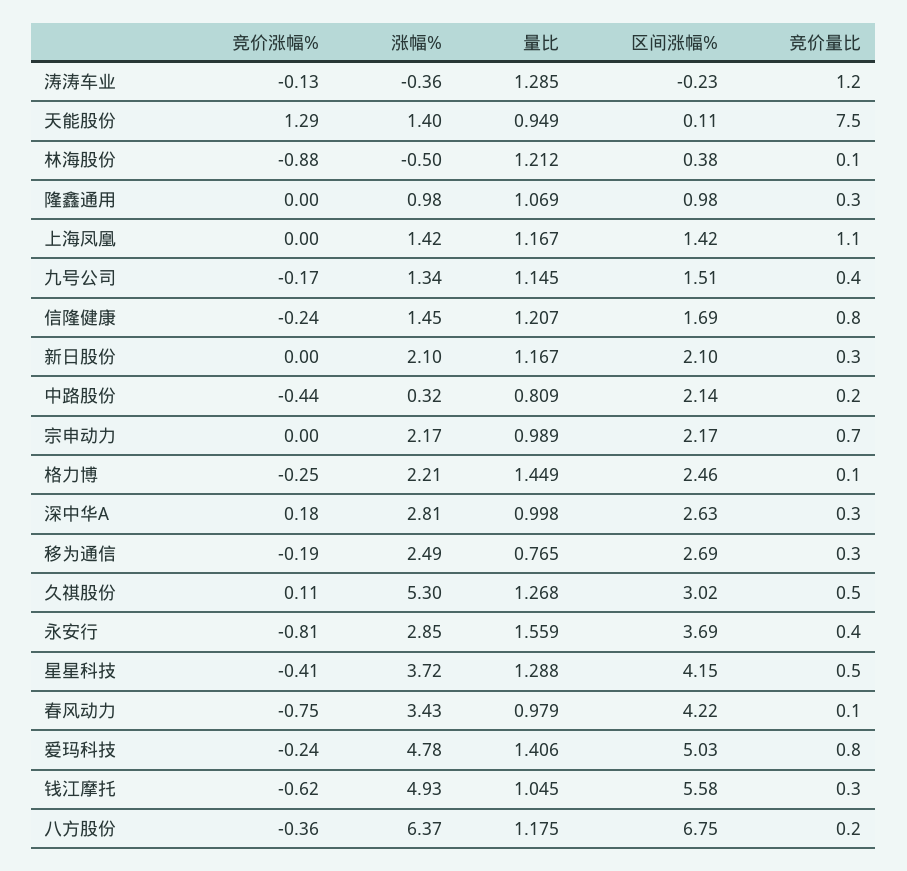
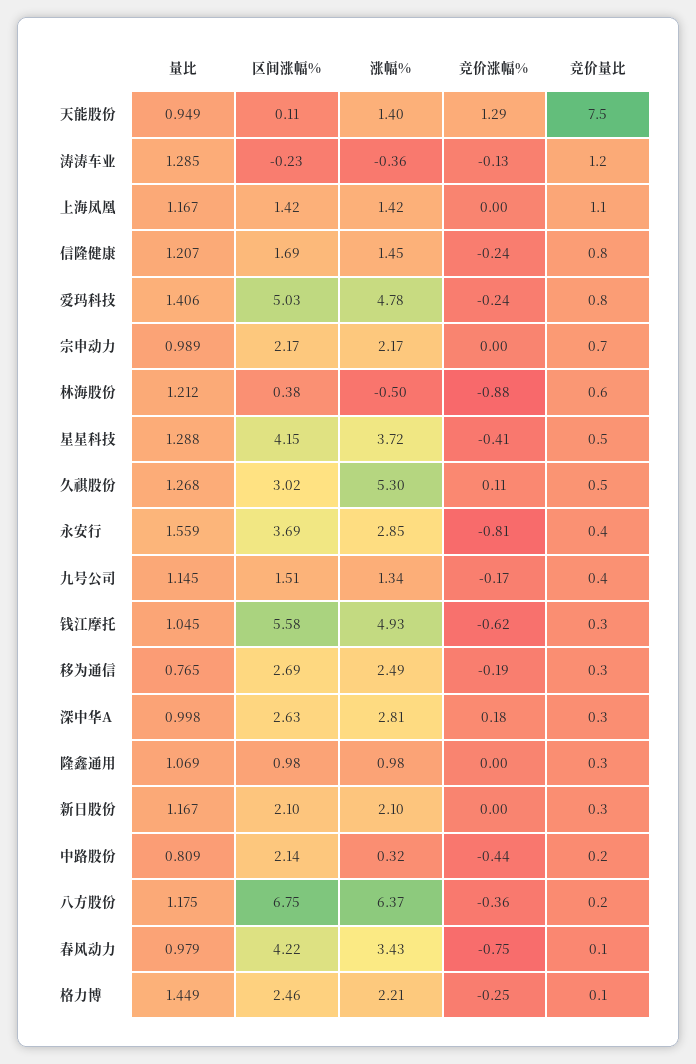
  {
    "竞价涨幅%": {
      "涛涛车业": -0.13,
      "天能股份": 1.29,
      "林海股份": -0.88,
      "隆鑫通用": 0,
      "上海凤凰": 0,
      "九号公司": -0.17,
      "信隆健康": -0.24,
      "新日股份": 0,
      "中路股份": -0.44,
      "宗申动力": 0,
      "格力博": -0.25,
      "深中华A": 0.18,
      "移为通信": -0.19,
      "久祺股份": 0.11,
      "永安行": -0.81,
      "星星科技": -0.41,
      "春风动力": -0.75,
      "爱玛科技": -0.24,
      "钱江摩托": -0.62,
      "八方股份": -0.36
    },
    "涨幅%": {
      "涛涛车业": -0.36,
      "天能股份": 1.4,
      "林海股份": -0.5,
      "隆鑫通用": 0.98,
      "上海凤凰": 1.42,
      "九号公司": 1.34,
      "信隆健康": 1.45,
      "新日股份": 2.1,
      "中路股份": 0.32,
      "宗申动力": 2.17,
      "格力博": 2.21,
      "深中华A": 2.81,
      "移为通信": 2.49,
      "久祺股份": 5.3,
      "永安行": 2.85,
      "星星科技": 3.72,
      "春风动力": 3.43,
      "爱玛科技": 4.78,
      "钱江摩托": 4.93,
      "八方股份": 6.37
    },
    "量比": {
      "涛涛车业": 1.285,
      "天能股份": 0.949,
      "林海股份": 1.212,
      "隆鑫通用": 1.069,
      "上海凤凰": 1.167,
      "九号公司": 1.145,
      "信隆健康": 1.207,
      "新日股份": 1.167,
      "中路股份": 0.809,
      "宗申动力": 0.989,
      "格力博": 1.449,
      "深中华A": 0.998,
      "移为通信": 0.765,
      "久祺股份": 1.268,
      "永安行": 1.559,
      "星星科技": 1.288,
      "春风动力": 0.979,
      "爱玛科技": 1.406,
      "钱江摩托": 1.045,
      "八方股份": 1.175
    },
    "区间涨幅%": {
      "涛涛车业": -0.23,
      "天能股份": 0.11,
      "林海股份": 0.38,
      "隆鑫通用": 0.98,
      "上海凤凰": 1.42,
      "九号公司": 1.51,
      "信隆健康": 1.69,
      "新日股份": 2.1,
      "中路股份": 2.14,
      "宗申动力": 2.17,
      "格力博": 2.46,
      "深中华A": 2.63,
      "移为通信": 2.69,
      "久祺股份": 3.02,
      "永安行": 3.69,
      "星星科技": 4.15,
      "春风动力": 4.22,
      "爱玛科技": 5.03,
      "钱江摩托": 5.58,
      "八方股份": 6.75
    },
    "竞价量比": {
      "涛涛车业": 1.2,
      "天能股份": 7.5,
-     "林海股份": 0.1,
+     "林海股份": 0.6,
      "隆鑫通用": 0.3,
      "上海凤凰": 1.1,
      "九号公司": 0.4,
      "信隆健康": 0.8,
      "新日股份": 0.3,
      "中路股份": 0.2,
      "宗申动力": 0.7,
      "格力博": 0.1,
      "深中华A": 0.3,
      "移为通信": 0.3,
      "久祺股份": 0.5,
      "永安行": 0.4,
      "星星科技": 0.5,
      "春风动力": 0.1,
      "爱玛科技": 0.8,
      "钱江摩托": 0.3,
      "八方股份": 0.2
    }
  }

